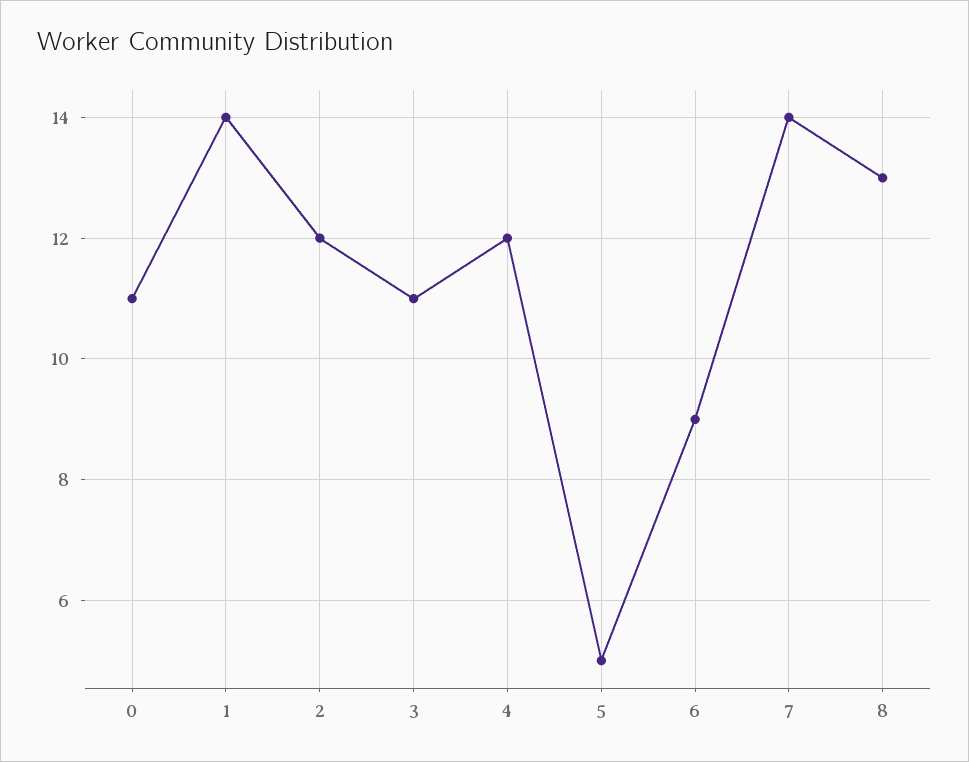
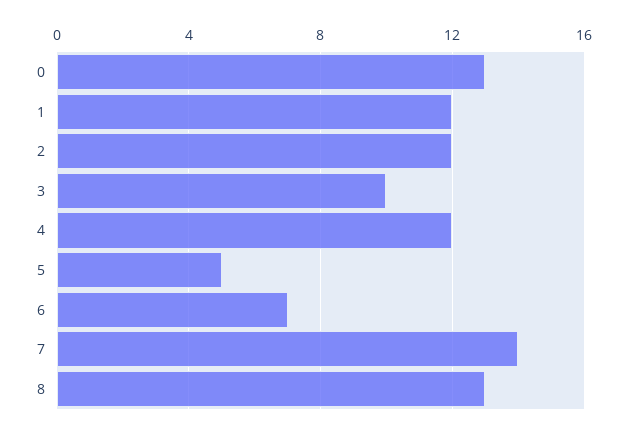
  {
-   "0": 11,
+   "0": 13,
-   "1": 14,
+   "1": 12,
    "2": 12,
-   "3": 11,
+   "3": 10,
    "4": 12,
    "5": 5,
-   "6": 9,
+   "6": 7,
    "7": 14,
    "8": 13
  }

